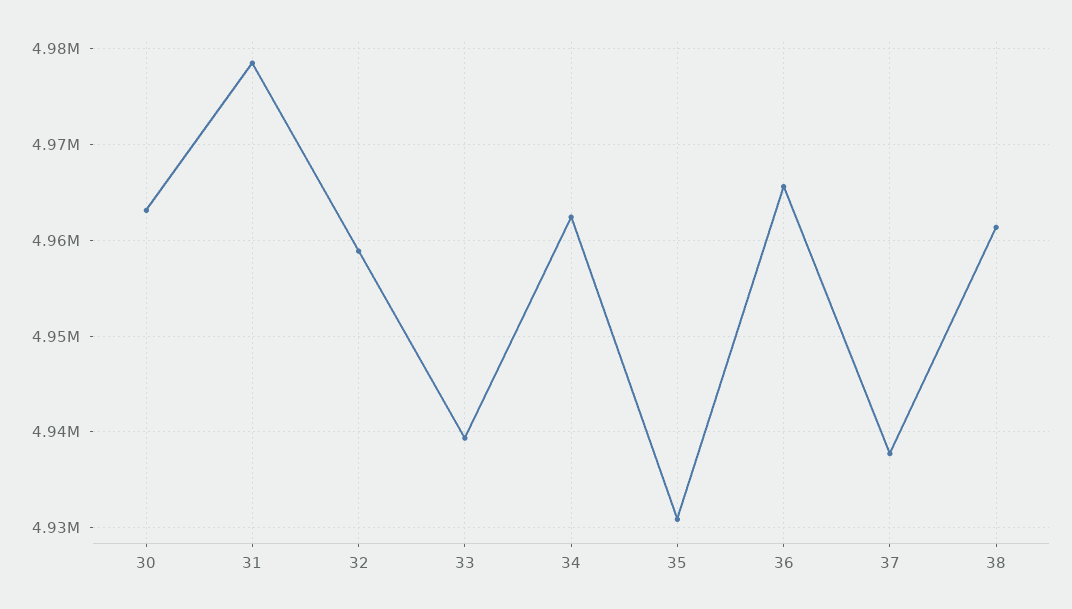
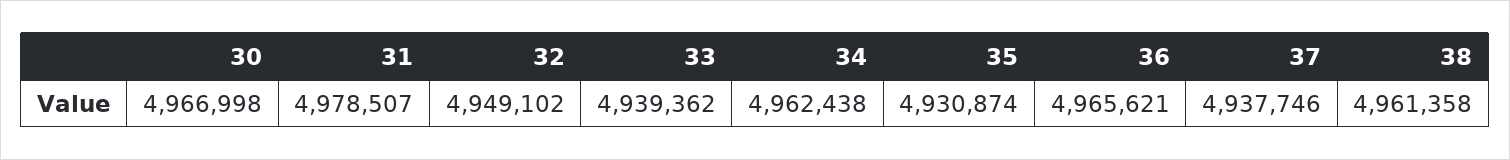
  {
-   "30": 4963000,
+   "30": 4966998,
    "31": 4978507,
-   "32": 4959000,
+   "32": 4949102,
    "33": 4939362,
    "34": 4962438,
    "35": 4930874,
    "36": 4965621,
    "37": 4937746,
    "38": 4961358
  }

